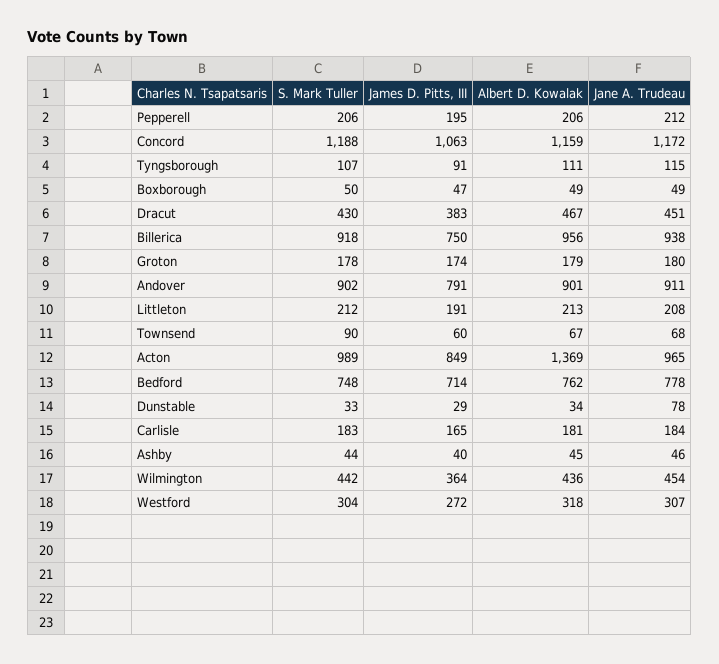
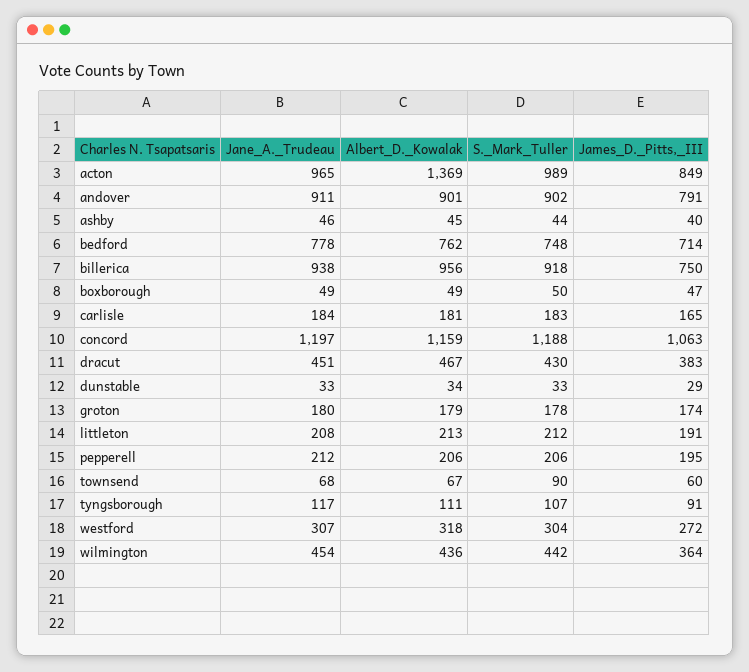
  {
    "S. Mark Tuller": {
      "Pepperell": 206,
      "Concord": 1188,
      "Tyngsborough": 107,
      "Boxborough": 50,
      "Dracut": 430,
      "Billerica": 918,
      "Groton": 178,
      "Andover": 902,
      "Littleton": 212,
      "Townsend": 90,
      "Acton": 989,
      "Bedford": 748,
      "Dunstable": 33,
      "Carlisle": 183,
      "Ashby": 44,
      "Wilmington": 442,
      "Westford": 304
    },
    "James D. Pitts, III": {
      "Pepperell": 195,
      "Concord": 1063,
      "Tyngsborough": 91,
      "Boxborough": 47,
      "Dracut": 383,
      "Billerica": 750,
      "Groton": 174,
      "Andover": 791,
      "Littleton": 191,
      "Townsend": 60,
      "Acton": 849,
      "Bedford": 714,
      "Dunstable": 29,
      "Carlisle": 165,
      "Ashby": 40,
      "Wilmington": 364,
      "Westford": 272
    },
    "Albert D. Kowalak": {
      "Pepperell": 206,
      "Concord": 1159,
      "Tyngsborough": 111,
      "Boxborough": 49,
      "Dracut": 467,
      "Billerica": 956,
      "Groton": 179,
      "Andover": 901,
      "Littleton": 213,
      "Townsend": 67,
      "Acton": 1369,
      "Bedford": 762,
      "Dunstable": 34,
      "Carlisle": 181,
      "Ashby": 45,
      "Wilmington": 436,
      "Westford": 318
    },
    "Jane A. Trudeau": {
      "Pepperell": 212,
-     "Concord": 1172,
+     "Concord": 1197,
-     "Tyngsborough": 115,
+     "Tyngsborough": 117,
      "Boxborough": 49,
      "Dracut": 451,
      "Billerica": 938,
      "Groton": 180,
      "Andover": 911,
      "Littleton": 208,
      "Townsend": 68,
      "Acton": 965,
      "Bedford": 778,
-     "Dunstable": 78,
+     "Dunstable": 33,
      "Carlisle": 184,
      "Ashby": 46,
      "Wilmington": 454,
      "Westford": 307
    }
  }

